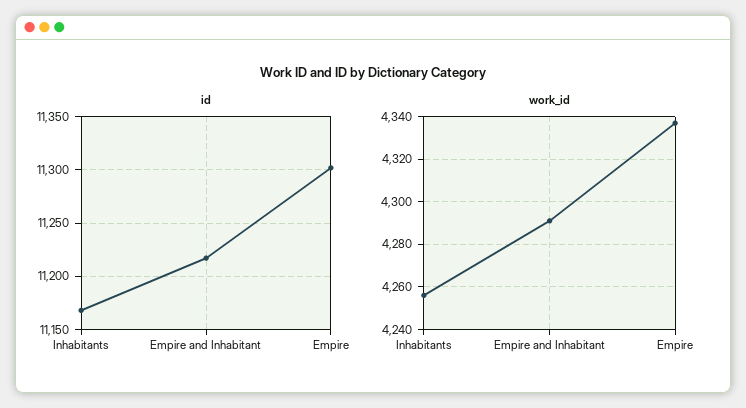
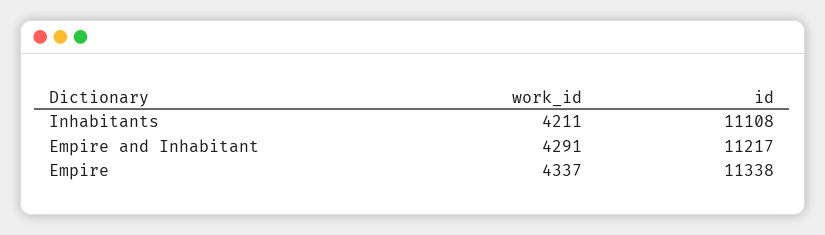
  {
    "id": {
-     "Inhabitants": 11170,
+     "Inhabitants": 11108,
      "Empire and Inhabitant": 11217,
-     "Empire": 11300
+     "Empire": 11338
    },
    "work_id": {
-     "Inhabitants": 4255,
+     "Inhabitants": 4211,
      "Empire and Inhabitant": 4291,
      "Empire": 4337
    }
  }

